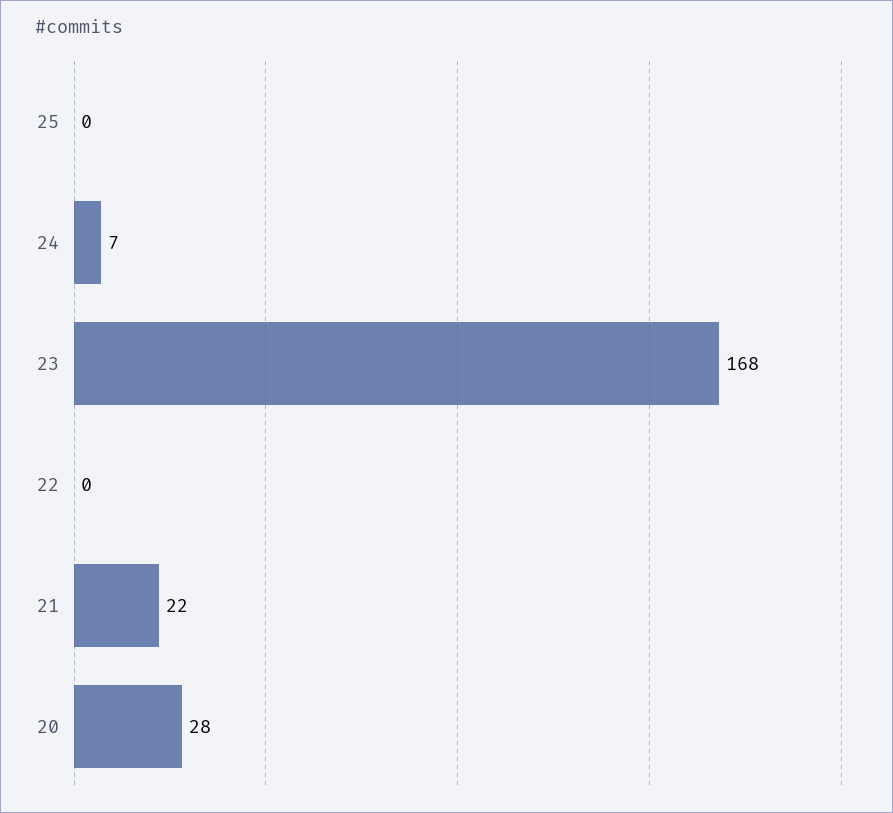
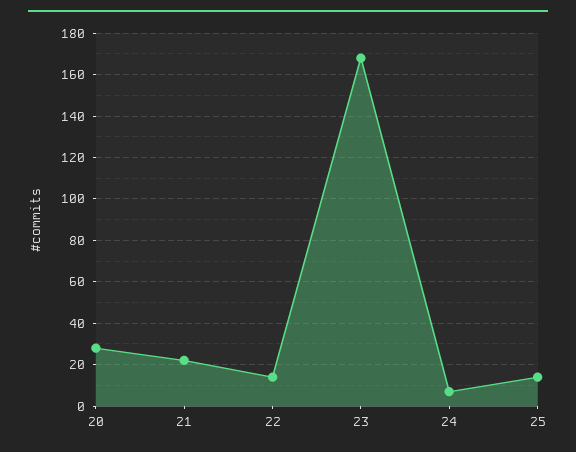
  {
-   "25": 0,
+   "25": 15,
    "24": 7,
    "23": 168,
-   "22": 0,
+   "22": 15,
    "21": 22,
    "20": 28
  }

